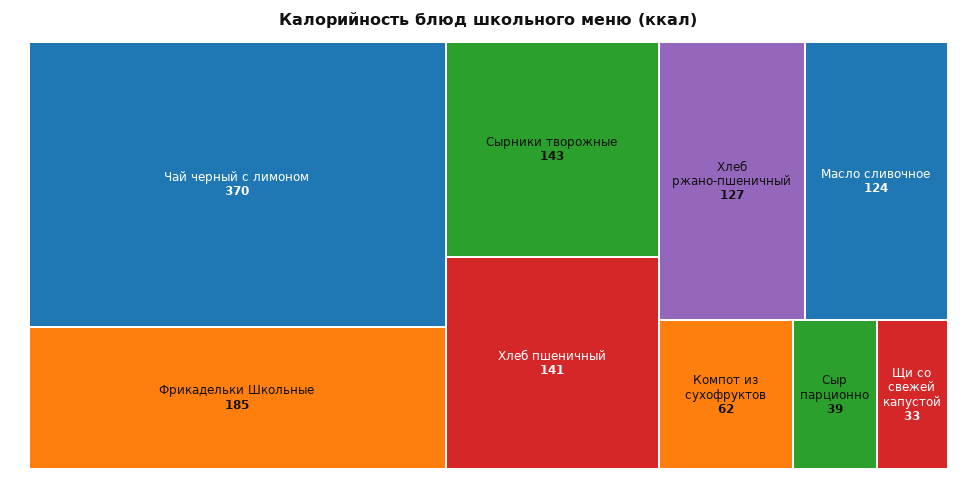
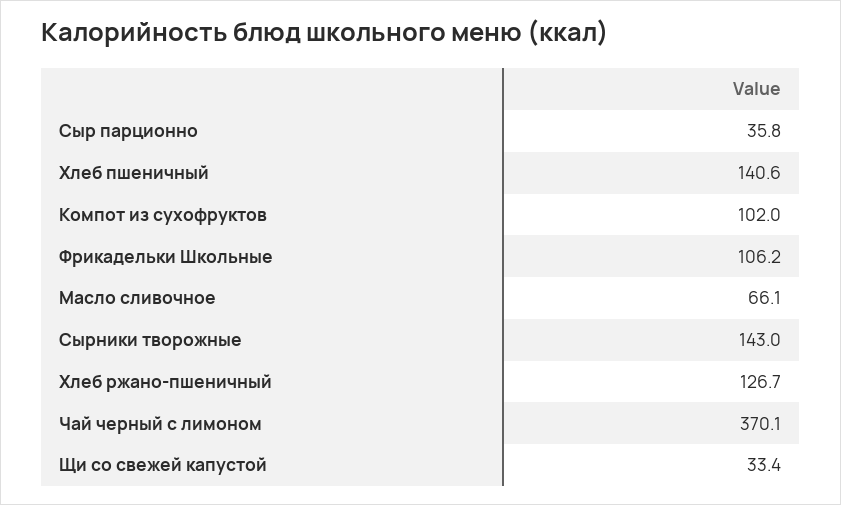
  {
    "Чай черный с лимоном": 370.1,
-   "Фрикадельки Школьные": 185,
+   "Фрикадельки Школьные": 106.2,
    "Сырники творожные": 143,
    "Хлеб пшеничный": 140.6,
    "Хлеб ржано-пшеничный": 126.7,
-   "Масло сливочное": 124,
+   "Масло сливочное": 66.1,
-   "Компот из сухофруктов": 62,
+   "Компот из сухофруктов": 102,
-   "Сыр парционно": 39,
+   "Сыр парционно": 35.8,
    "Щи со свежей капустой": 33.4
  }

